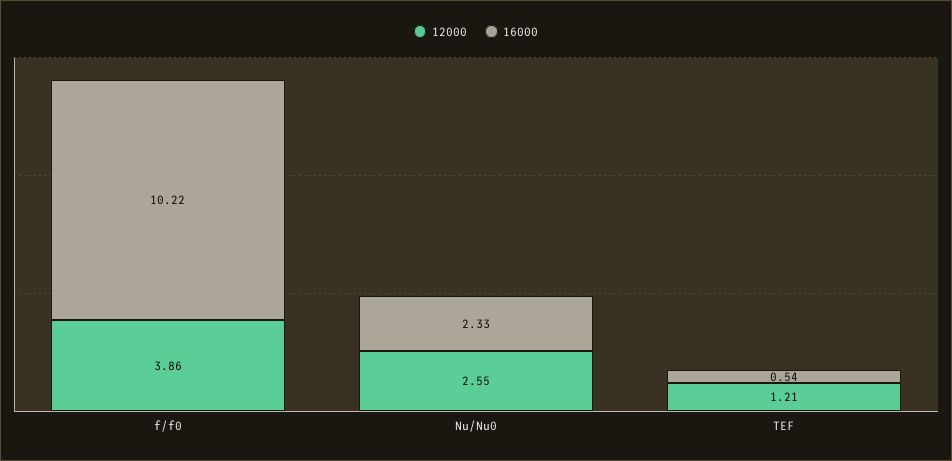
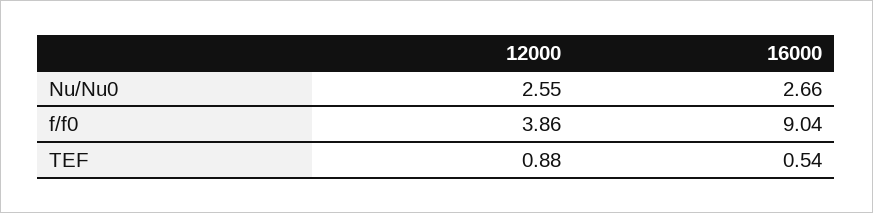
  {
    "12000": {
      "f/f0": 3.86,
      "Nu/Nu0": 2.55,
-     "TEF": 1.21
+     "TEF": 0.88
    },
    "16000": {
-     "f/f0": 10.22,
+     "f/f0": 9.04,
-     "Nu/Nu0": 2.33,
+     "Nu/Nu0": 2.66,
      "TEF": 0.54
    }
  }

